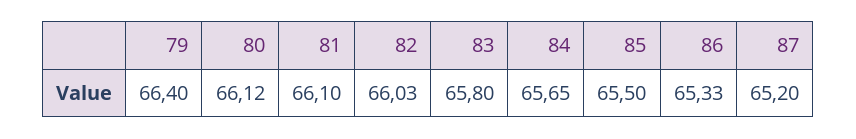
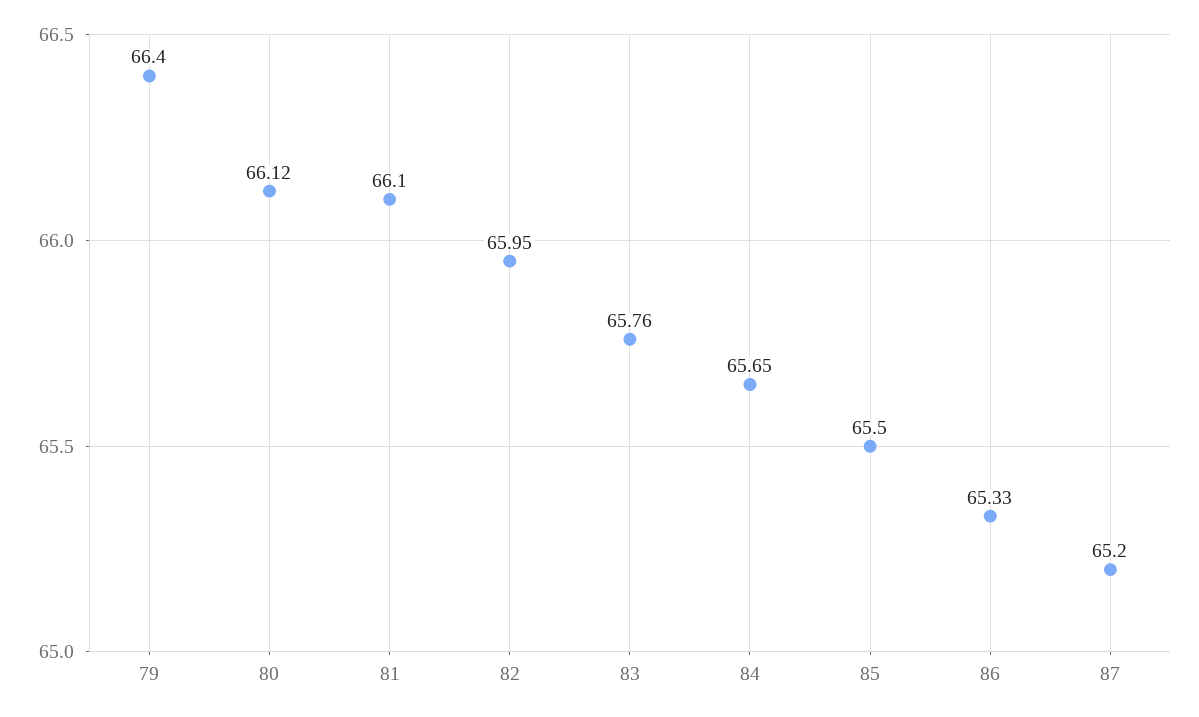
  {
    "79": 66.4,
    "80": 66.12,
    "81": 66.1,
-   "82": 66.03,
+   "82": 65.95,
-   "83": 65.8,
+   "83": 65.76,
    "84": 65.65,
    "85": 65.5,
    "86": 65.33,
    "87": 65.2
  }

